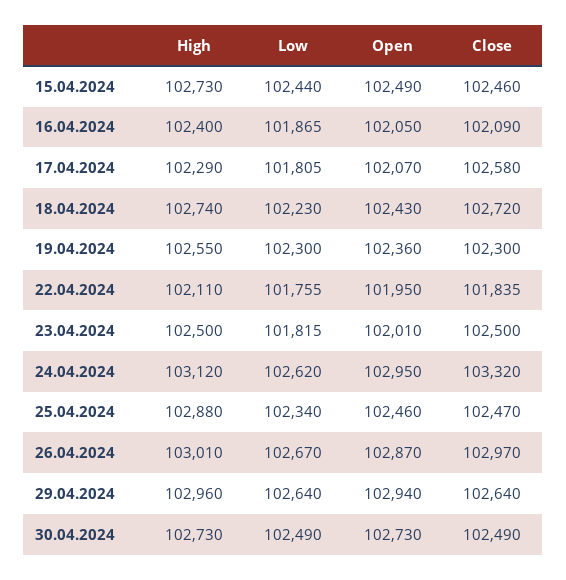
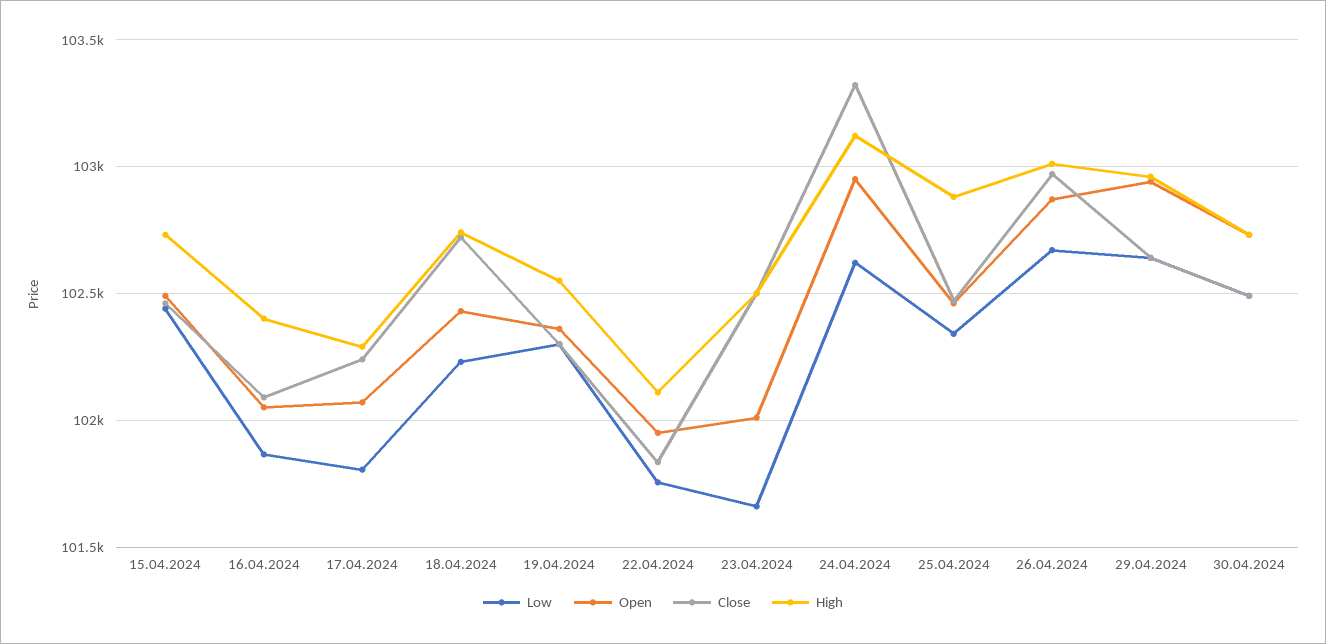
  {
    "High": {
      "15.04.2024": 102730,
      "16.04.2024": 102400,
      "17.04.2024": 102290,
      "18.04.2024": 102740,
      "19.04.2024": 102550,
      "22.04.2024": 102110,
      "23.04.2024": 102500,
      "24.04.2024": 103120,
      "25.04.2024": 102880,
      "26.04.2024": 103010,
      "29.04.2024": 102960,
      "30.04.2024": 102730
    },
    "Low": {
      "15.04.2024": 102440,
      "16.04.2024": 101865,
      "17.04.2024": 101805,
      "18.04.2024": 102230,
      "19.04.2024": 102300,
      "22.04.2024": 101755,
-     "23.04.2024": 101815,
+     "23.04.2024": 101650,
      "24.04.2024": 102620,
      "25.04.2024": 102340,
      "26.04.2024": 102670,
      "29.04.2024": 102640,
      "30.04.2024": 102490
    },
    "Open": {
      "15.04.2024": 102490,
      "16.04.2024": 102050,
      "17.04.2024": 102070,
      "18.04.2024": 102430,
      "19.04.2024": 102360,
      "22.04.2024": 101950,
      "23.04.2024": 102010,
      "24.04.2024": 102950,
      "25.04.2024": 102460,
      "26.04.2024": 102870,
      "29.04.2024": 102940,
      "30.04.2024": 102730
    },
    "Close": {
      "15.04.2024": 102460,
      "16.04.2024": 102090,
-     "17.04.2024": 102580,
+     "17.04.2024": 102250,
      "18.04.2024": 102720,
      "19.04.2024": 102300,
      "22.04.2024": 101835,
      "23.04.2024": 102500,
      "24.04.2024": 103320,
      "25.04.2024": 102470,
      "26.04.2024": 102970,
      "29.04.2024": 102640,
      "30.04.2024": 102490
    }
  }

